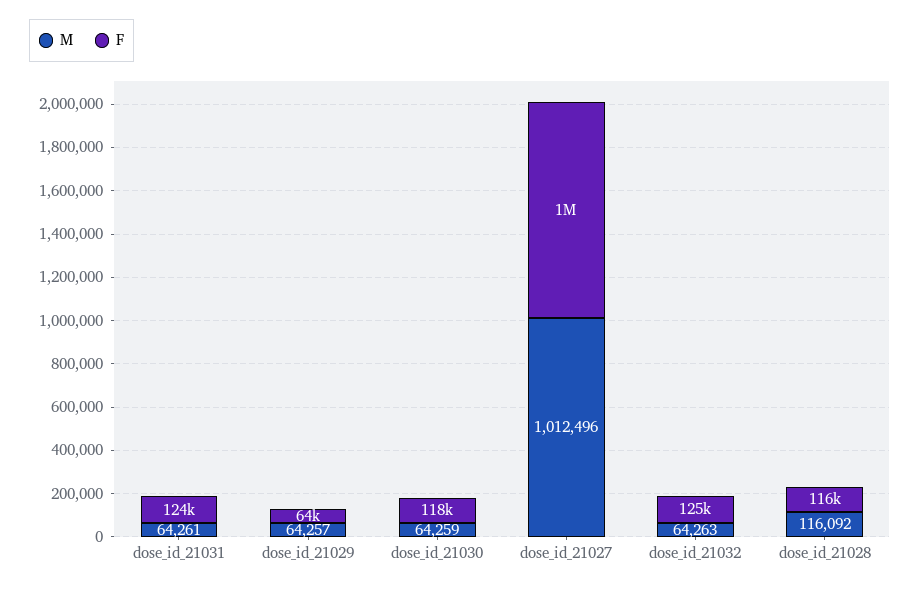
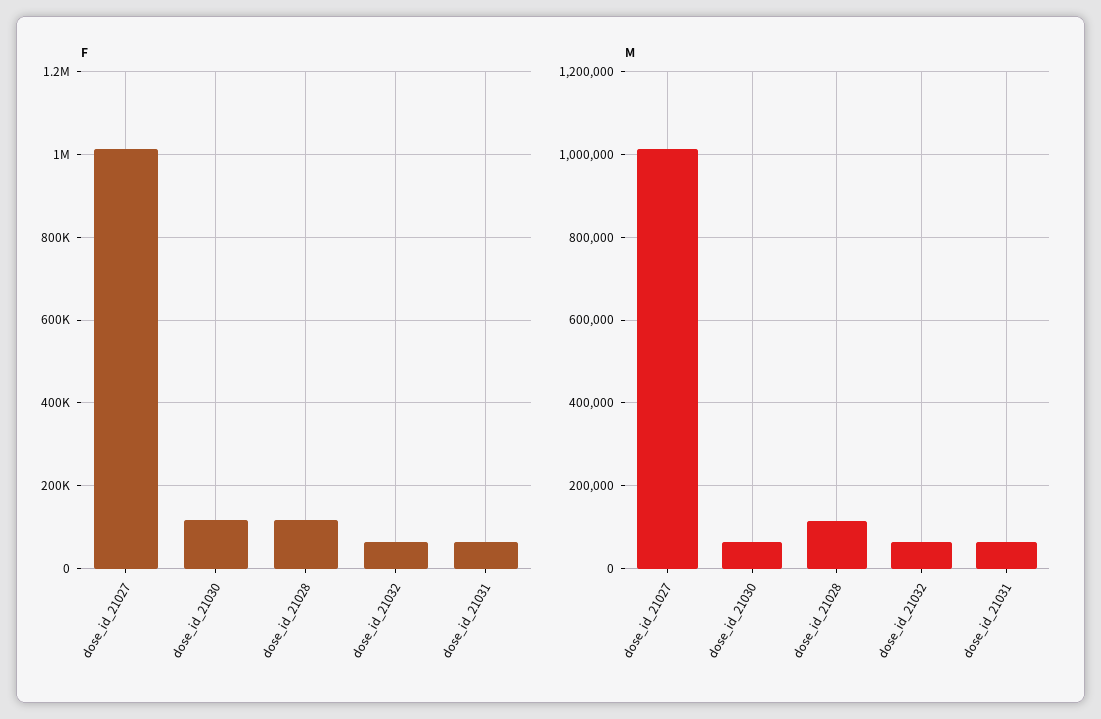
  {
    "M": {
      "dose_id_21031": 64261,
-     "dose_id_21029": 64257,
      "dose_id_21030": 64259,
      "dose_id_21027": 1012496,
      "dose_id_21032": 64263,
      "dose_id_21028": 116092
    },
    "F": {
-     "dose_id_21031": 124000,
+     "dose_id_21031": 60000,
-     "dose_id_21029": 64000,
      "dose_id_21030": 118000,
      "dose_id_21027": 1000000,
-     "dose_id_21032": 125000,
+     "dose_id_21032": 60000,
      "dose_id_21028": 116000
    }
  }

